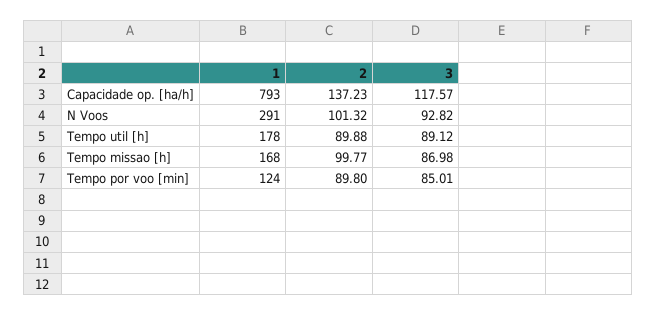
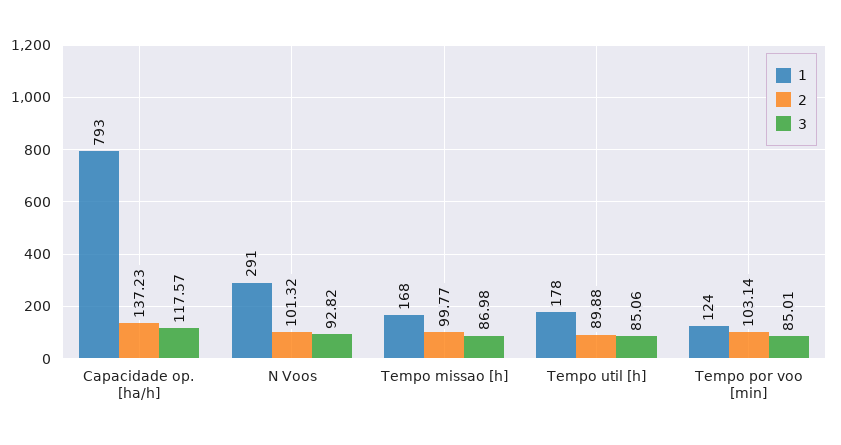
  {
    "1": {
      "Capacidade op. [ha/h]": 793,
      "N Voos": 291,
      "Tempo util [h]": 178,
      "Tempo missao [h]": 168,
      "Tempo por voo [min]": 124
    },
    "2": {
      "Capacidade op. [ha/h]": 137.23,
      "N Voos": 101.32,
      "Tempo util [h]": 89.88,
      "Tempo missao [h]": 99.77,
-     "Tempo por voo [min]": 89.8
+     "Tempo por voo [min]": 103.14
    },
    "3": {
      "Capacidade op. [ha/h]": 117.57,
      "N Voos": 92.82,
-     "Tempo util [h]": 89.12,
+     "Tempo util [h]": 85.06,
      "Tempo missao [h]": 86.98,
      "Tempo por voo [min]": 85.01
    }
  }

